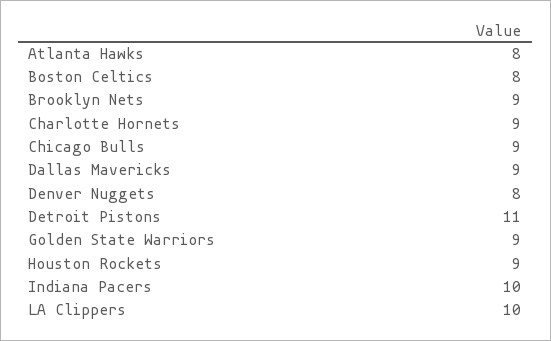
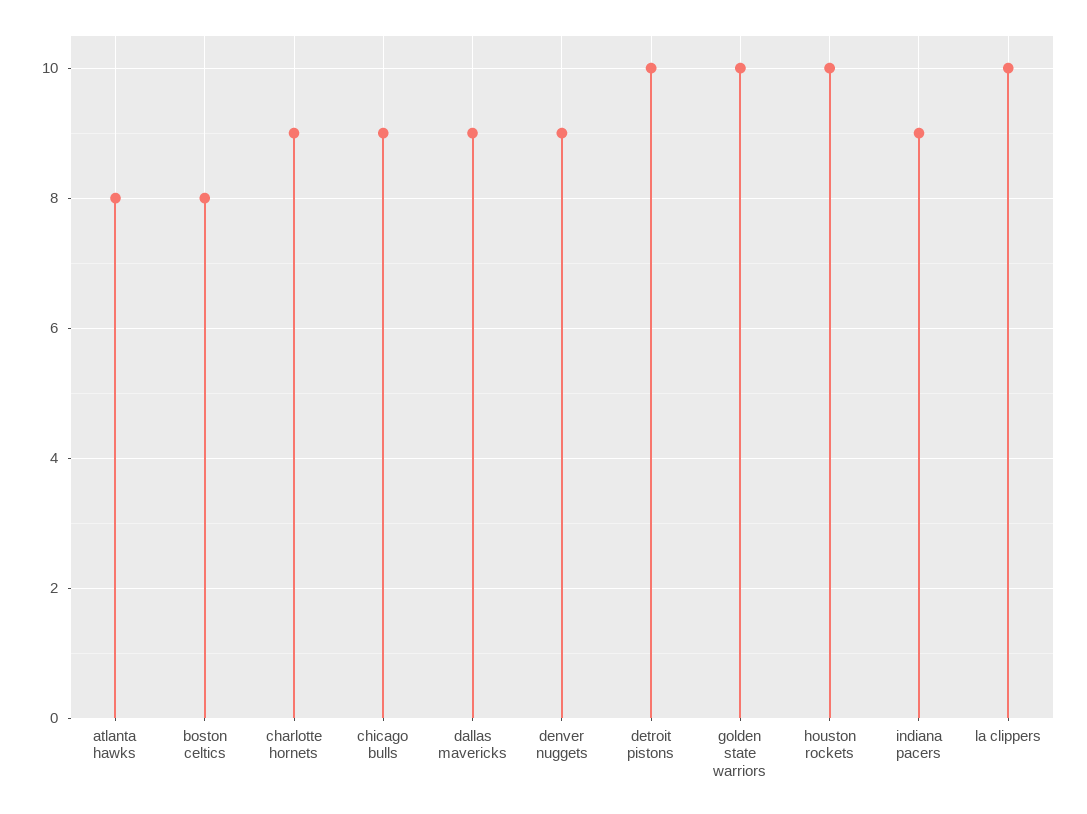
  {
    "Atlanta Hawks": 8,
    "Boston Celtics": 8,
-   "Brooklyn Nets": 9,
    "Charlotte Hornets": 9,
    "Chicago Bulls": 9,
    "Dallas Mavericks": 9,
-   "Denver Nuggets": 8,
+   "Denver Nuggets": 9,
-   "Detroit Pistons": 11,
+   "Detroit Pistons": 10,
-   "Golden State Warriors": 9,
+   "Golden State Warriors": 10,
-   "Houston Rockets": 9,
+   "Houston Rockets": 10,
-   "Indiana Pacers": 10,
+   "Indiana Pacers": 9,
    "LA Clippers": 10
  }

